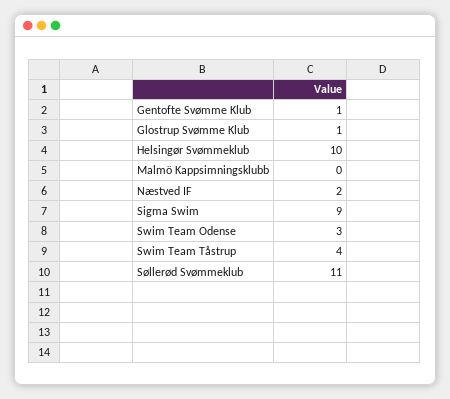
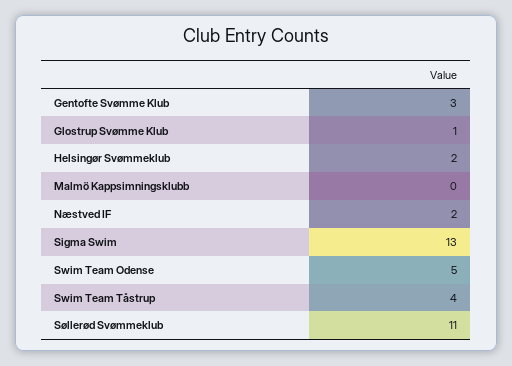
  {
-   "Gentofte Svømme Klub": 1,
+   "Gentofte Svømme Klub": 3,
    "Glostrup Svømme Klub": 1,
-   "Helsingør Svømmeklub": 10,
+   "Helsingør Svømmeklub": 2,
    "Malmö Kappsimningsklubb": 0,
    "Næstved IF": 2,
-   "Sigma Swim": 9,
+   "Sigma Swim": 13,
-   "Swim Team Odense": 3,
+   "Swim Team Odense": 5,
    "Swim Team Tåstrup": 4,
    "Søllerød Svømmeklub": 11
  }

